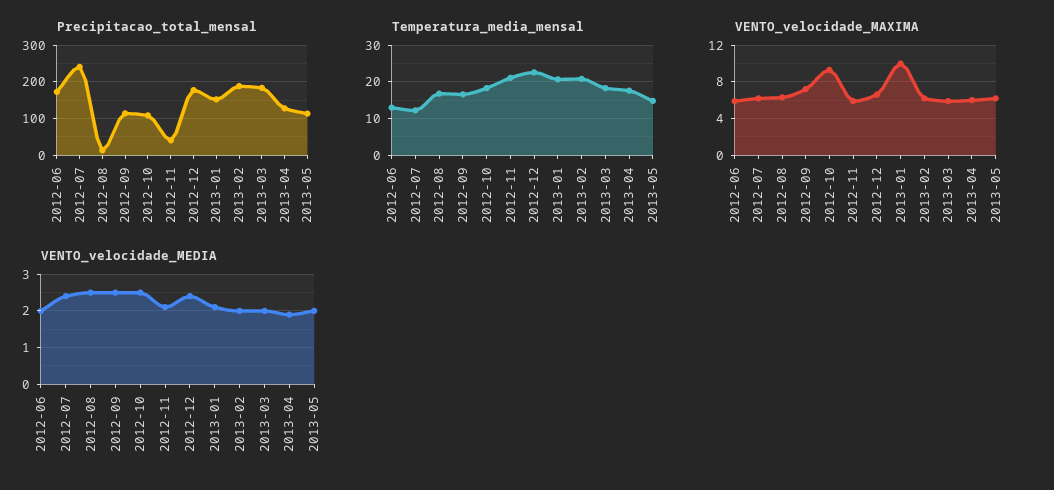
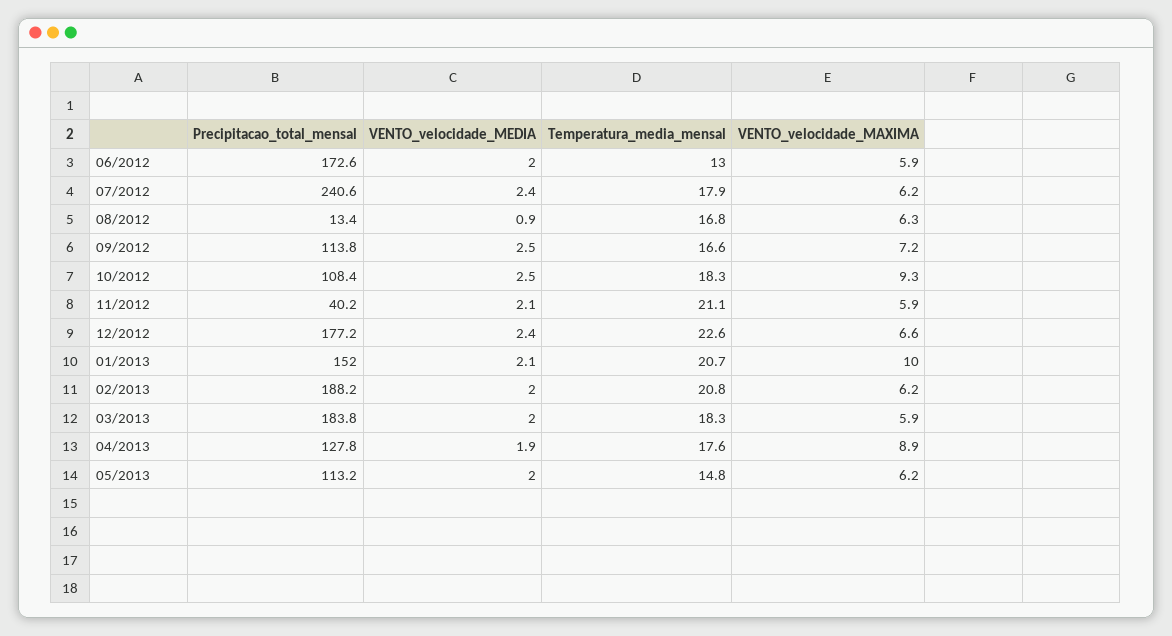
  {
    "Precipitacao_total_mensal": {
      "2012-06": 172.6,
      "2012-07": 240.6,
      "2012-08": 13.4,
      "2012-09": 113.8,
      "2012-10": 108.4,
      "2012-11": 40.2,
      "2012-12": 177.2,
      "2013-01": 152,
      "2013-02": 188.2,
      "2013-03": 183.8,
      "2013-04": 127.8,
      "2013-05": 113.2
    },
    "Temperatura_media_mensal": {
      "2012-06": 13,
-     "2012-07": 12,
+     "2012-07": 17.9,
      "2012-08": 16.8,
      "2012-09": 16.6,
      "2012-10": 18.3,
      "2012-11": 21.1,
      "2012-12": 22.6,
      "2013-01": 20.7,
      "2013-02": 20.8,
      "2013-03": 18.3,
      "2013-04": 17.6,
      "2013-05": 14.8
    },
    "VENTO_velocidade_MAXIMA": {
      "2012-06": 5.9,
      "2012-07": 6.2,
      "2012-08": 6.3,
      "2012-09": 7.2,
      "2012-10": 9.3,
      "2012-11": 5.9,
      "2012-12": 6.6,
      "2013-01": 10,
      "2013-02": 6.2,
      "2013-03": 5.9,
-     "2013-04": 6,
+     "2013-04": 8.9,
      "2013-05": 6.2
    },
    "VENTO_velocidade_MEDIA": {
      "2012-06": 2,
      "2012-07": 2.4,
-     "2012-08": 2.5,
+     "2012-08": 0.9,
      "2012-09": 2.5,
      "2012-10": 2.5,
      "2012-11": 2.1,
      "2012-12": 2.4,
      "2013-01": 2.1,
      "2013-02": 2,
      "2013-03": 2,
      "2013-04": 1.9,
      "2013-05": 2
    }
  }

